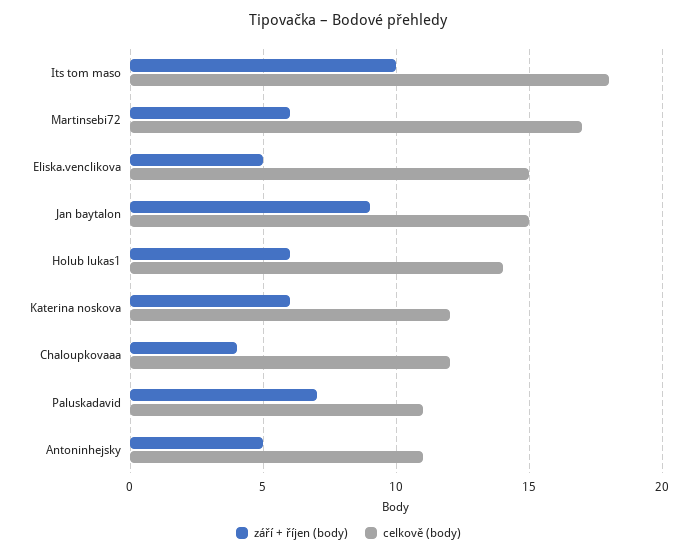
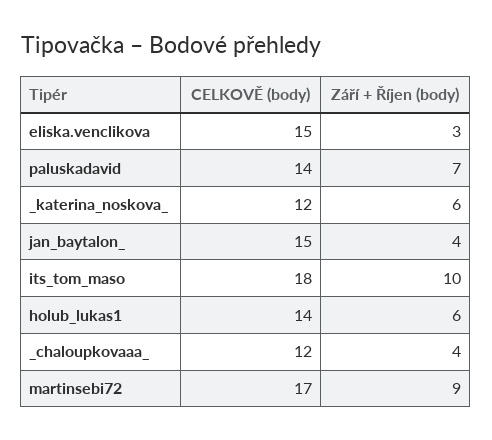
  {
    "září + říjen (body)": {
      "Its tom maso": 10,
-     "Martinsebi72": 6,
+     "Martinsebi72": 9,
-     "Eliska.venclikova": 5,
+     "Eliska.venclikova": 3,
-     "Jan baytalon": 9,
+     "Jan baytalon": 4,
      "Holub lukas1": 6,
      "Katerina noskova": 6,
      "Chaloupkovaaa": 4,
-     "Paluskadavid": 7,
+     "Paluskadavid": 7
-     "Antoninhejsky": 5
    },
    "celkově (body)": {
      "Its tom maso": 18,
      "Martinsebi72": 17,
      "Eliska.venclikova": 15,
      "Jan baytalon": 15,
      "Holub lukas1": 14,
      "Katerina noskova": 12,
      "Chaloupkovaaa": 12,
-     "Paluskadavid": 11,
+     "Paluskadavid": 14
-     "Antoninhejsky": 11
    }
  }

